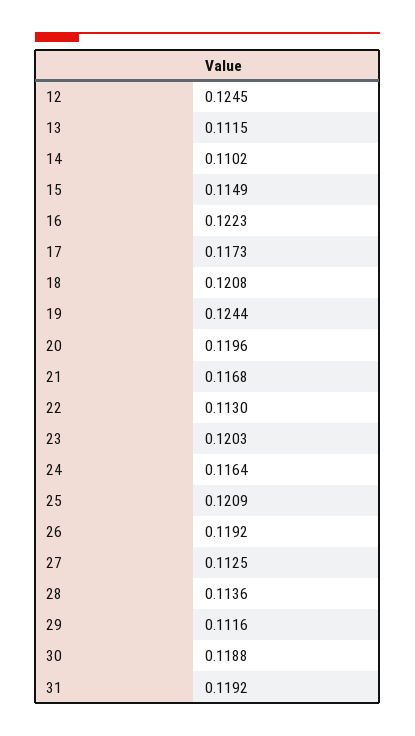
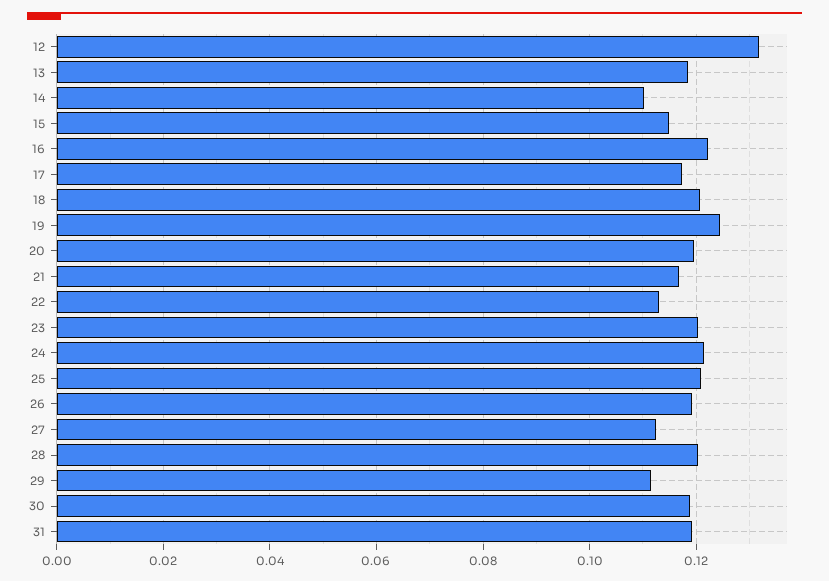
  {
-   "12": 0.1245,
+   "12": 0.132,
-   "13": 0.1115,
+   "13": 0.118,
    "14": 0.1102,
    "15": 0.1149,
    "16": 0.1223,
    "17": 0.1173,
    "18": 0.1208,
    "19": 0.1244,
    "20": 0.1196,
    "21": 0.1168,
    "22": 0.113,
    "23": 0.1203,
-   "24": 0.1164,
+   "24": 0.122,
    "25": 0.1209,
    "26": 0.1192,
    "27": 0.1125,
-   "28": 0.1136,
+   "28": 0.12,
    "29": 0.1116,
    "30": 0.1188,
    "31": 0.1192
  }

